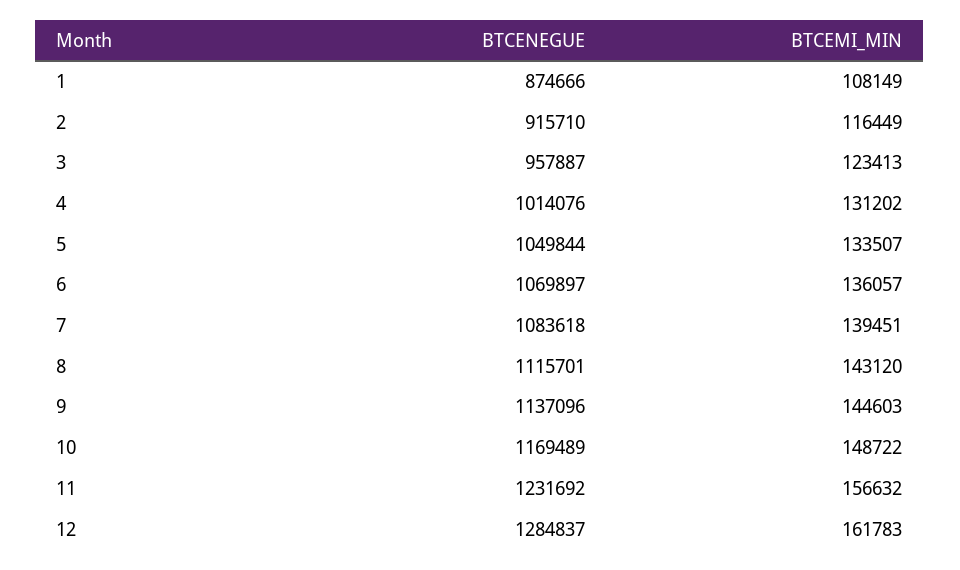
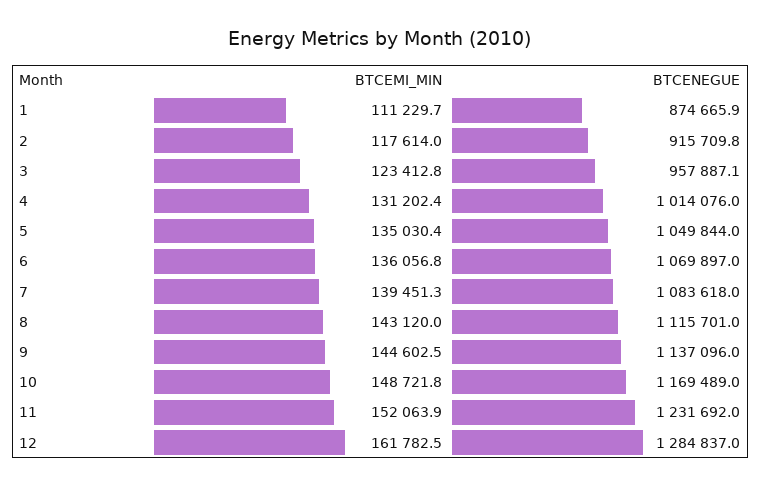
  {
    "BTCENEGUE": {
      "1": 874665.9,
      "2": 915709.8,
      "3": 957887.1,
      "4": 1014076,
      "5": 1049844,
      "6": 1069897,
      "7": 1083618,
      "8": 1115701,
      "9": 1137096,
      "10": 1169489,
      "11": 1231692,
      "12": 1284837
    },
    "BTCEMI_MIN": {
-     "1": 108149,
+     "1": 111229.7,
-     "2": 116449,
+     "2": 117614,
      "3": 123412.8,
      "4": 131202.4,
-     "5": 133507,
+     "5": 135030.4,
      "6": 136056.8,
      "7": 139451.3,
      "8": 143120,
      "9": 144602.5,
      "10": 148721.8,
-     "11": 156632,
+     "11": 152063.9,
      "12": 161782.5
    }
  }

